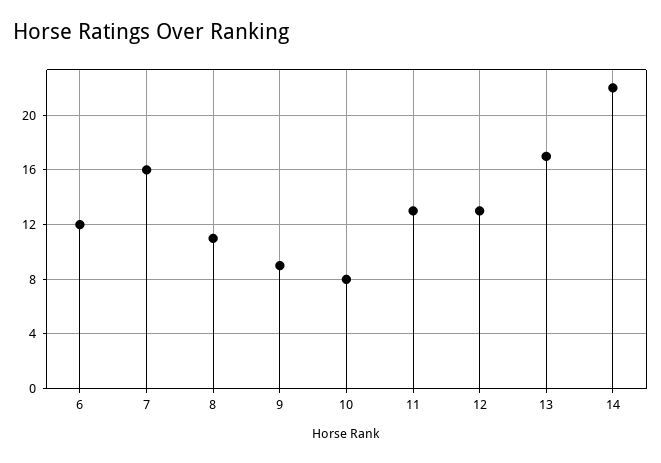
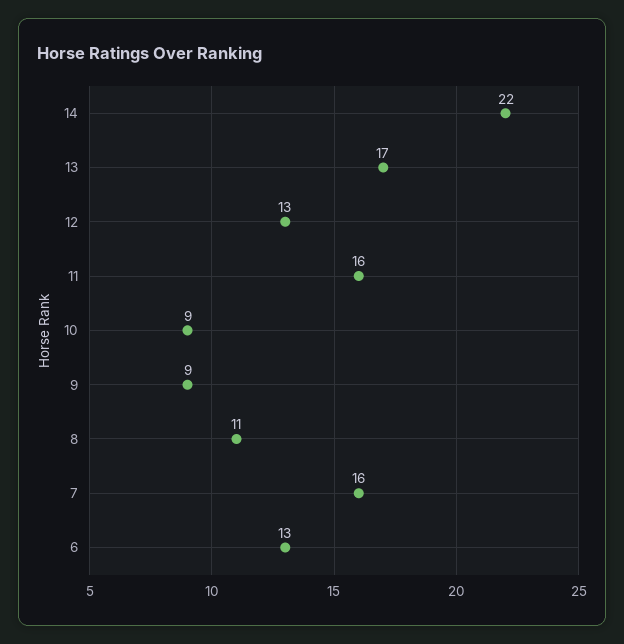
  {
-   "6": 12,
+   "6": 13,
    "7": 16,
    "8": 11,
    "9": 9,
-   "10": 8,
+   "10": 9,
-   "11": 13,
+   "11": 16,
    "12": 13,
    "13": 17,
    "14": 22
  }

